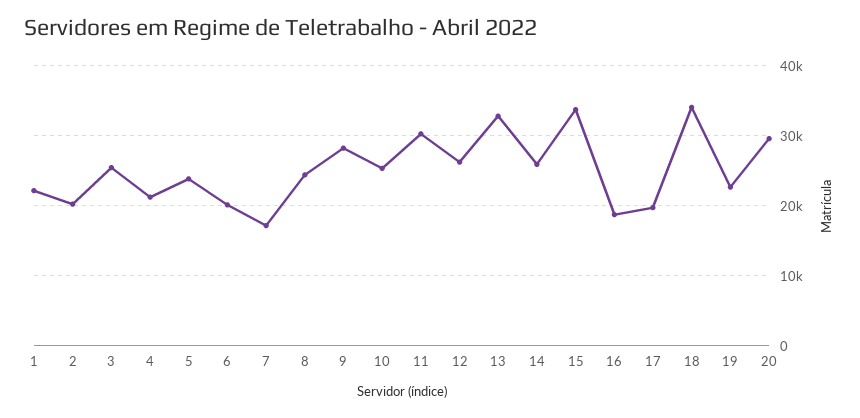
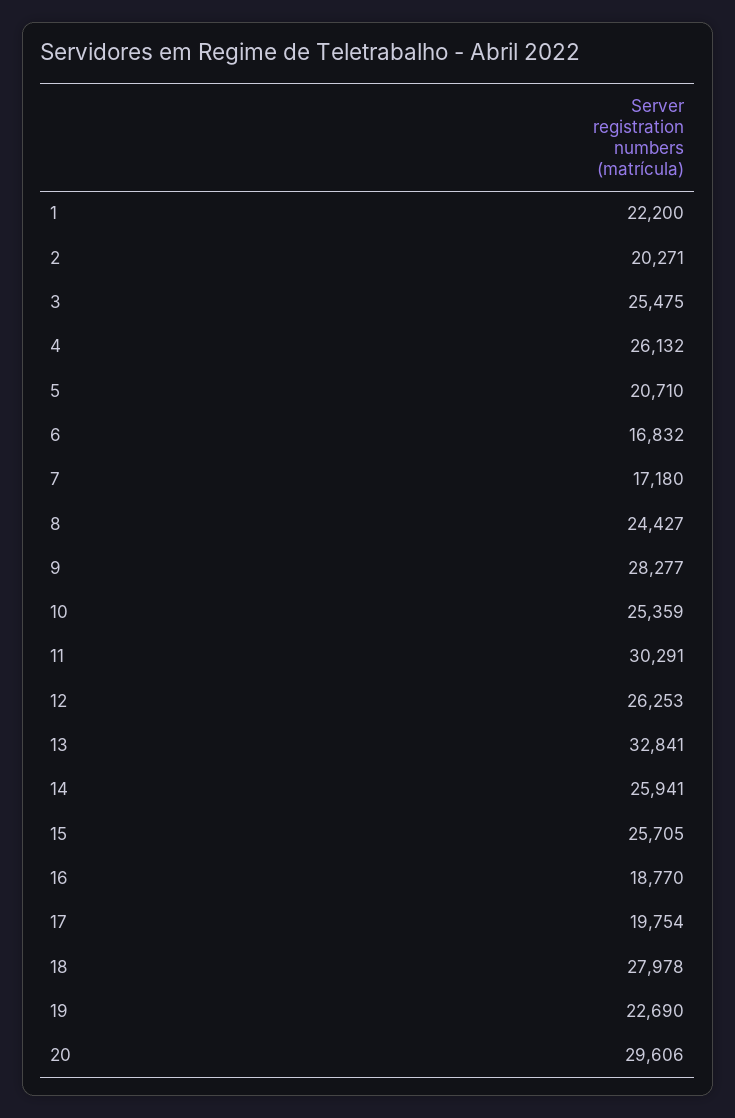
  {
    "1": 22200,
    "2": 20271,
    "3": 25475,
-   "4": 21000,
+   "4": 26132,
-   "5": 24000,
+   "5": 20710,
-   "6": 20000,
+   "6": 16832,
    "7": 17180,
    "8": 24427,
    "9": 28277,
    "10": 25359,
    "11": 30291,
    "12": 26253,
    "13": 32841,
    "14": 25941,
-   "15": 34000,
+   "15": 25705,
    "16": 18770,
    "17": 19754,
-   "18": 34000,
+   "18": 27978,
    "19": 22690,
    "20": 29606
  }

